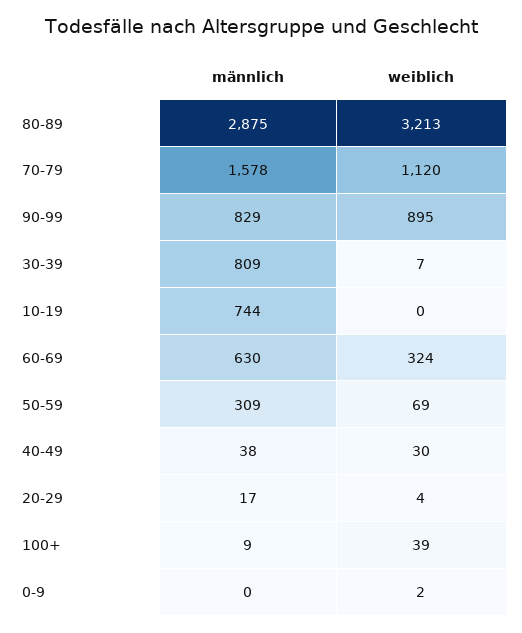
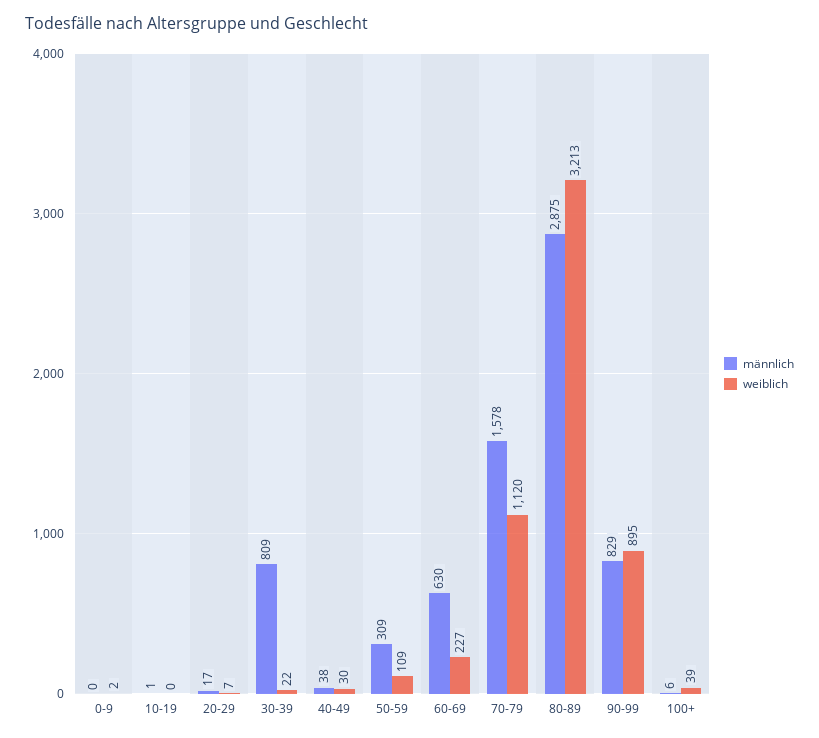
  {
    "männlich": {
      "80-89": 2875,
      "70-79": 1578,
      "90-99": 829,
      "30-39": 809,
-     "10-19": 744,
+     "10-19": 1,
      "60-69": 630,
      "50-59": 309,
      "40-49": 38,
      "20-29": 17,
-     "100+": 9,
+     "100+": 6,
      "0-9": 0
    },
    "weiblich": {
      "80-89": 3213,
      "70-79": 1120,
      "90-99": 895,
-     "30-39": 7,
+     "30-39": 22,
      "10-19": 0,
-     "60-69": 324,
+     "60-69": 227,
-     "50-59": 69,
+     "50-59": 109,
      "40-49": 30,
-     "20-29": 4,
+     "20-29": 7,
      "100+": 39,
      "0-9": 2
    }
  }

